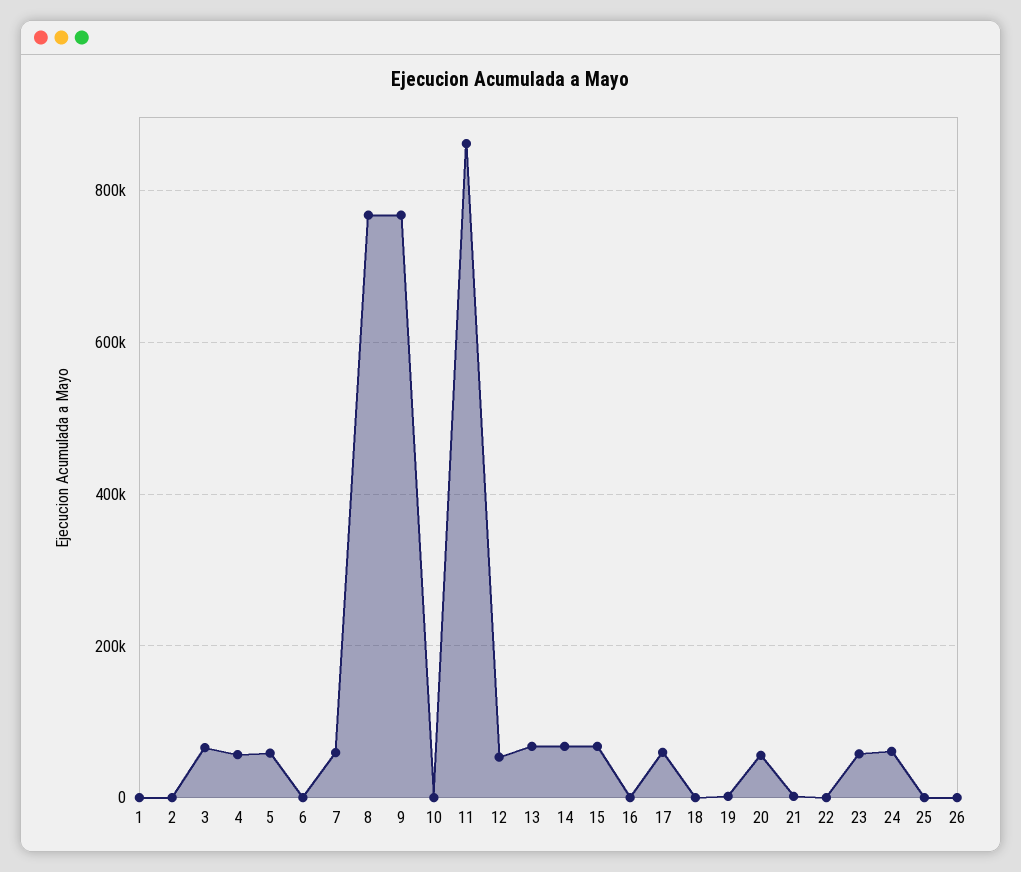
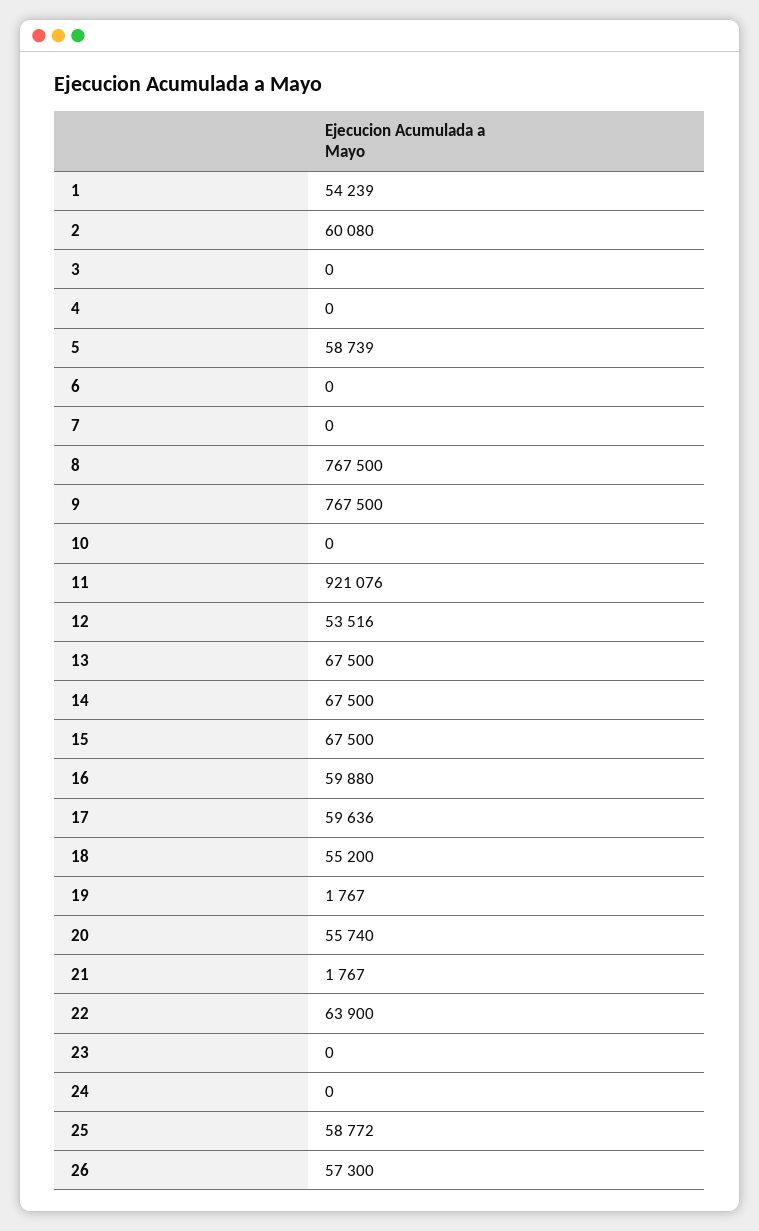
  {
-   "1": 0,
+   "1": 54239,
-   "2": 0,
+   "2": 60080,
-   "3": 60000,
+   "3": 0,
-   "4": 60000,
+   "4": 0,
    "5": 58739,
    "6": 0,
-   "7": 60000,
+   "7": 0,
    "8": 767500,
    "9": 767500,
    "10": 0,
-   "11": 860000,
+   "11": 921076,
    "12": 53516,
    "13": 67500,
    "14": 67500,
    "15": 67500,
-   "16": 0,
+   "16": 59880,
    "17": 59636,
-   "18": 0,
+   "18": 55200,
    "19": 1767,
    "20": 55740,
    "21": 1767,
-   "22": 0,
+   "22": 63900,
-   "23": 60000,
+   "23": 0,
-   "24": 60000,
+   "24": 0,
-   "25": 0,
+   "25": 58772,
-   "26": 0
+   "26": 57300
  }

